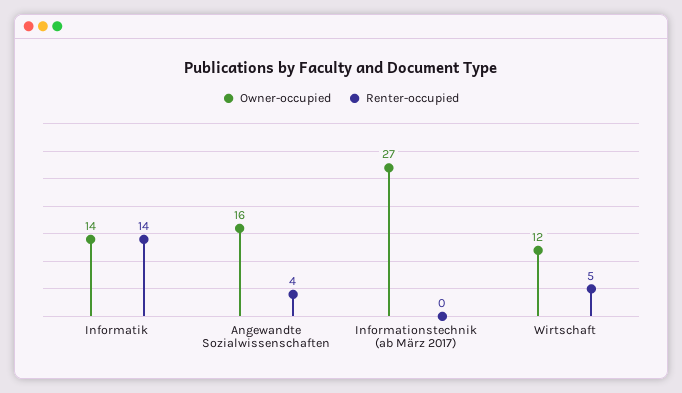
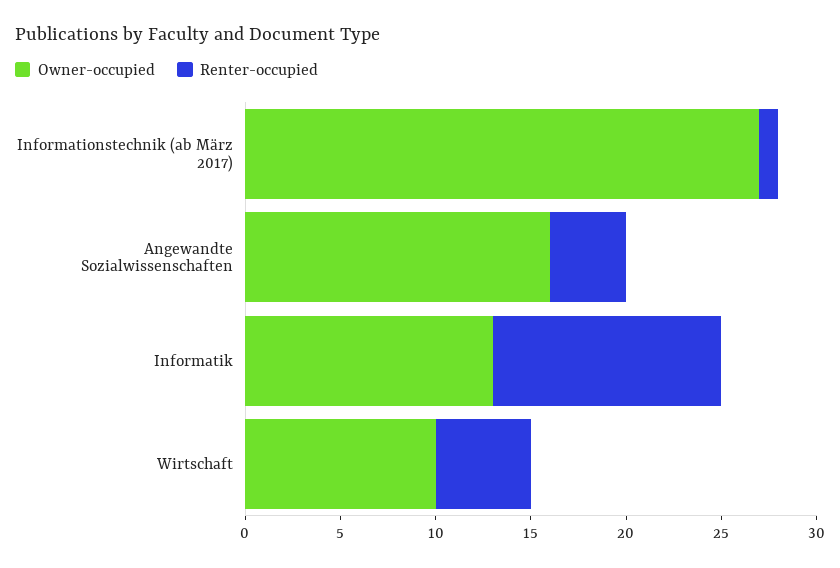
  {
    "Owner-occupied": {
-     "Informatik": 14,
+     "Informatik": 13,
      "Angewandte Sozialwissenschaften": 16,
      "Informationstechnik (ab März 2017)": 27,
-     "Wirtschaft": 12
+     "Wirtschaft": 10
    },
    "Renter-occupied": {
-     "Informatik": 14,
+     "Informatik": 12,
      "Angewandte Sozialwissenschaften": 4,
-     "Informationstechnik (ab März 2017)": 0,
+     "Informationstechnik (ab März 2017)": 1,
      "Wirtschaft": 5
    }
  }

